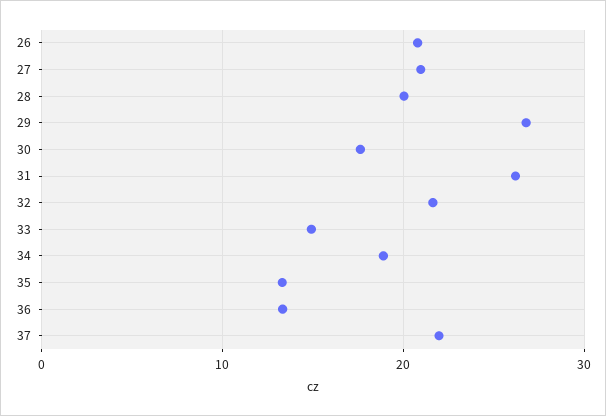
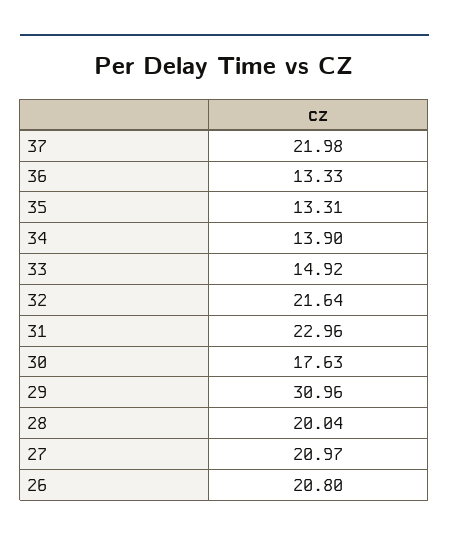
  {
    "26": 20.8,
    "27": 20.97,
    "28": 20.04,
-   "29": 27,
+   "29": 30.96,
    "30": 17.63,
-   "31": 26,
+   "31": 22.96,
    "32": 21.64,
    "33": 14.92,
-   "34": 19,
+   "34": 13.9,
    "35": 13.31,
    "36": 13.33,
    "37": 21.98
  }

